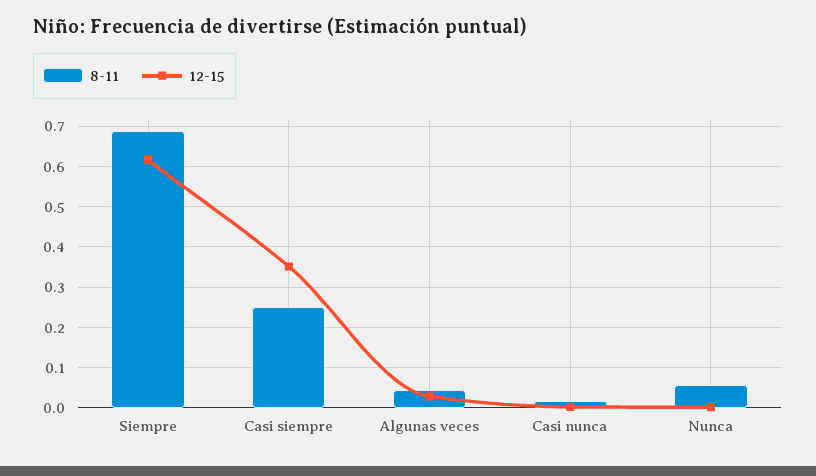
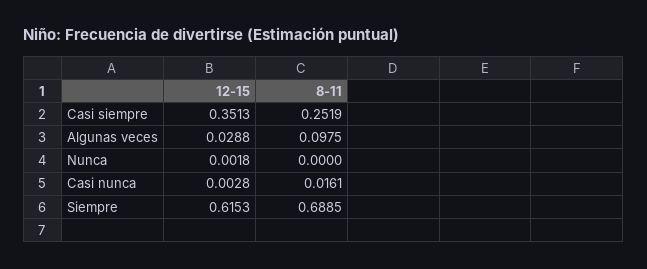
  {
    "8-11": {
      "Siempre": 0.6885,
      "Casi siempre": 0.2519,
-     "Algunas veces": 0.04,
+     "Algunas veces": 0.0975,
      "Casi nunca": 0.0161,
-     "Nunca": 0.06
+     "Nunca": 0
    },
    "12-15": {
      "Siempre": 0.6153,
      "Casi siempre": 0.3513,
      "Algunas veces": 0.0288,
      "Casi nunca": 0.0028,
      "Nunca": 0.0018
    }
  }

